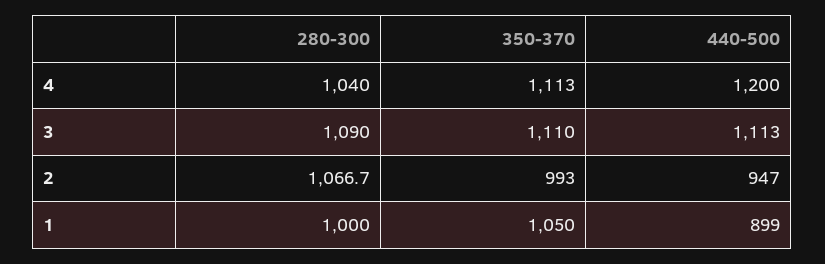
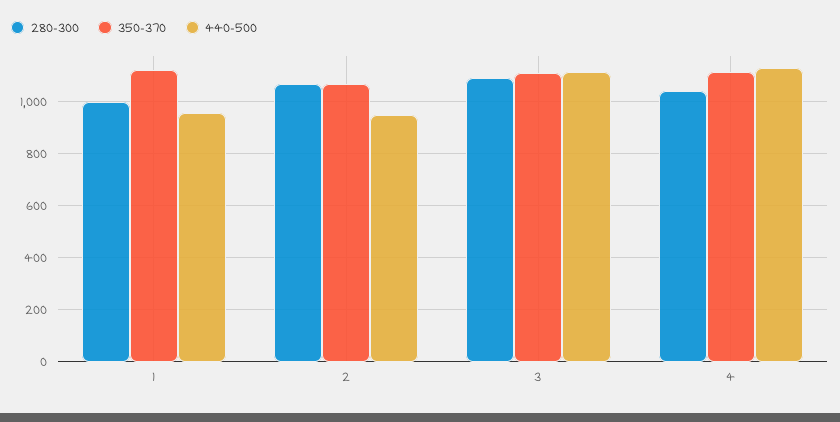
  {
    "280-300": {
      "4": 1040,
      "3": 1090,
      "2": 1066.7,
      "1": 1000
    },
    "350-370": {
      "4": 1113,
      "3": 1110,
-     "2": 993,
+     "2": 1075,
-     "1": 1050
+     "1": 1125
    },
    "440-500": {
-     "4": 1200,
+     "4": 1125,
      "3": 1113,
      "2": 947,
-     "1": 899
+     "1": 950
    }
  }

